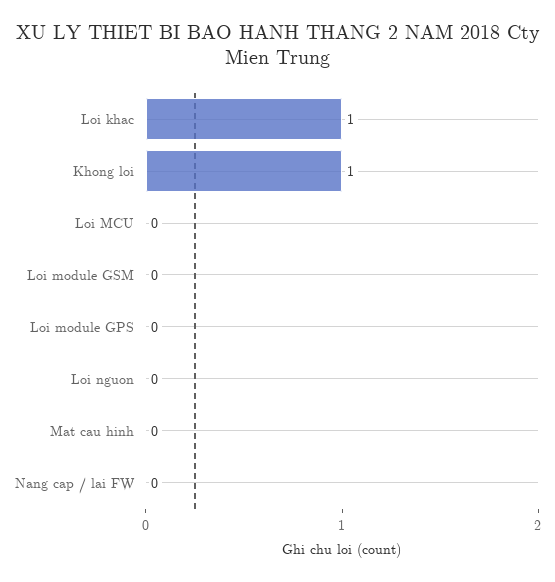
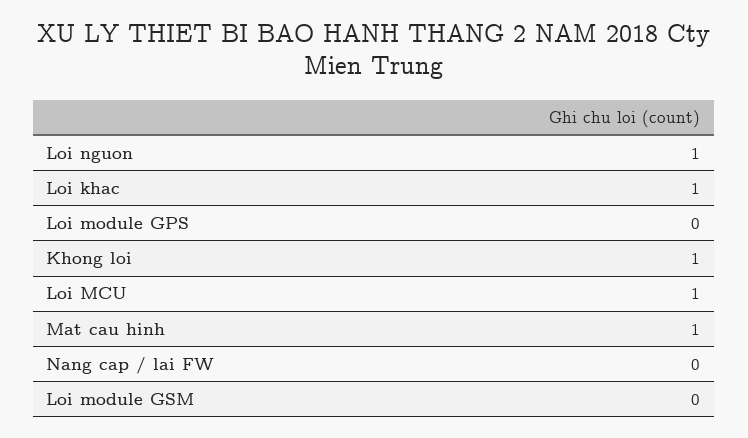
  {
    "Loi khac": 1,
    "Khong loi": 1,
-   "Loi MCU": 0,
+   "Loi MCU": 1,
    "Loi module GSM": 0,
    "Loi module GPS": 0,
-   "Loi nguon": 0,
+   "Loi nguon": 1,
-   "Mat cau hinh": 0,
+   "Mat cau hinh": 1,
    "Nang cap / lai FW": 0
  }

